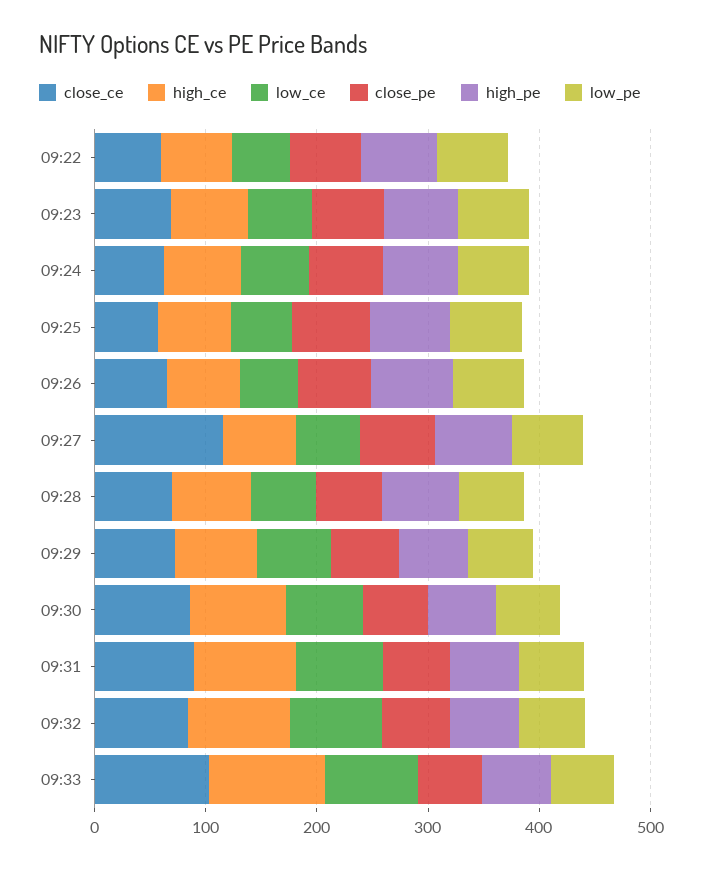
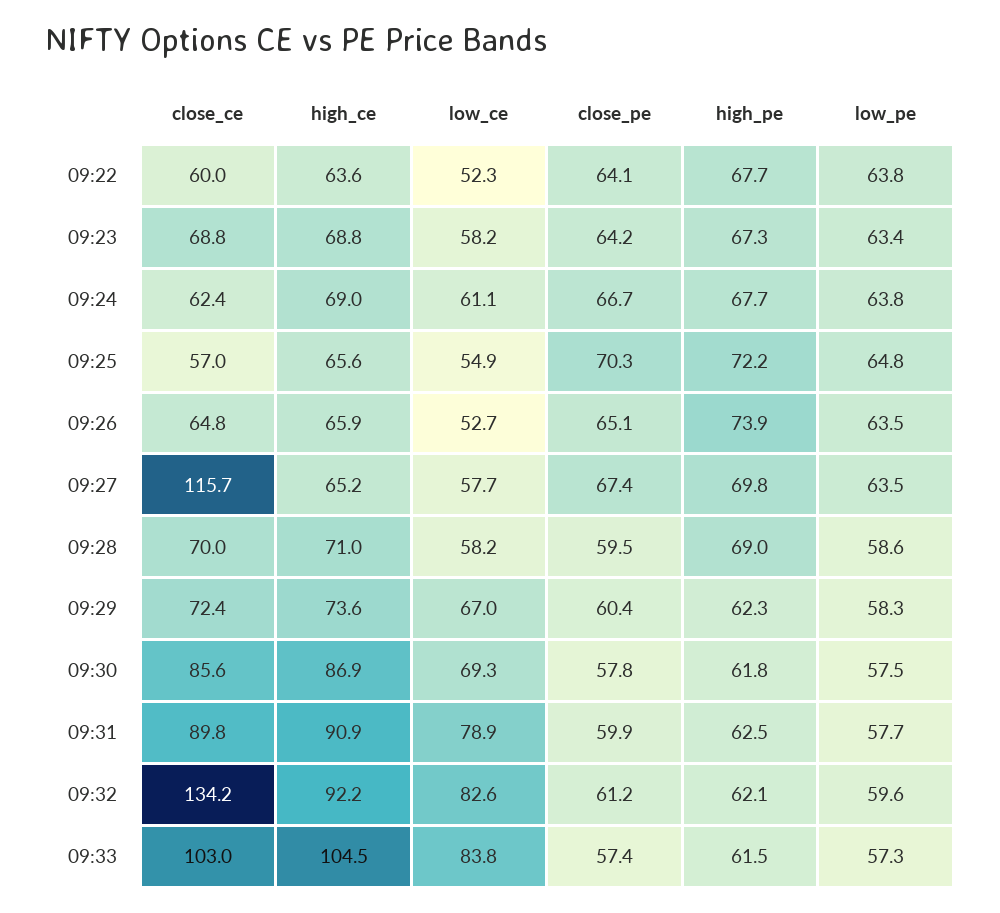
  {
    "close_ce": {
      "09:22": 60,
      "09:23": 68.8,
      "09:24": 62.4,
      "09:25": 57,
      "09:26": 64.8,
      "09:27": 115.7,
      "09:28": 70,
      "09:29": 72.4,
      "09:30": 85.6,
      "09:31": 89.8,
-     "09:32": 80,
+     "09:32": 134.2,
      "09:33": 103
    },
    "high_ce": {
      "09:22": 63.6,
      "09:23": 68.8,
      "09:24": 69,
      "09:25": 65.6,
      "09:26": 65.9,
      "09:27": 65.2,
      "09:28": 71,
      "09:29": 73.6,
      "09:30": 86.9,
      "09:31": 90.9,
      "09:32": 92.2,
      "09:33": 104.5
    },
    "low_ce": {
      "09:22": 52.3,
      "09:23": 58.2,
      "09:24": 61.1,
      "09:25": 54.9,
      "09:26": 52.7,
      "09:27": 57.7,
      "09:28": 58.2,
      "09:29": 67,
      "09:30": 69.3,
      "09:31": 78.9,
      "09:32": 82.6,
      "09:33": 83.8
    },
    "close_pe": {
      "09:22": 64.1,
      "09:23": 64.2,
      "09:24": 66.7,
      "09:25": 70.3,
      "09:26": 65.1,
      "09:27": 67.4,
      "09:28": 59.5,
      "09:29": 60.4,
      "09:30": 57.8,
      "09:31": 59.9,
      "09:32": 61.2,
      "09:33": 57.4
    },
    "high_pe": {
      "09:22": 67.7,
      "09:23": 67.3,
      "09:24": 67.7,
      "09:25": 72.2,
      "09:26": 73.9,
      "09:27": 69.8,
      "09:28": 69,
      "09:29": 62.3,
      "09:30": 61.8,
      "09:31": 62.5,
      "09:32": 62.1,
      "09:33": 61.5
    },
    "low_pe": {
      "09:22": 63.8,
      "09:23": 63.4,
      "09:24": 63.8,
      "09:25": 64.8,
      "09:26": 63.5,
      "09:27": 63.5,
      "09:28": 58.6,
      "09:29": 58.3,
      "09:30": 57.5,
      "09:31": 57.7,
      "09:32": 59.6,
      "09:33": 57.3
    }
  }

